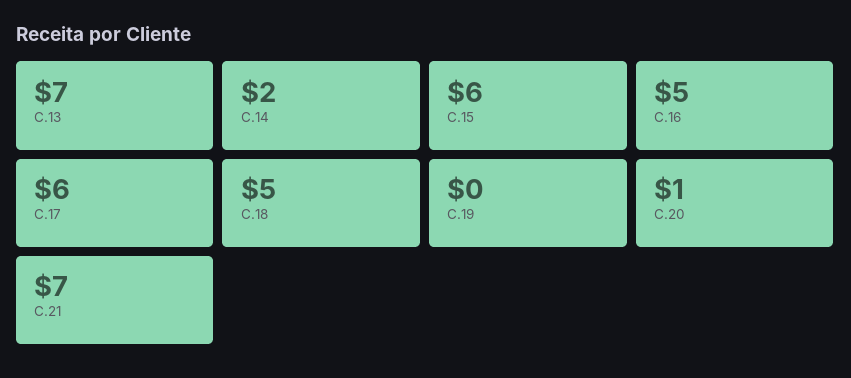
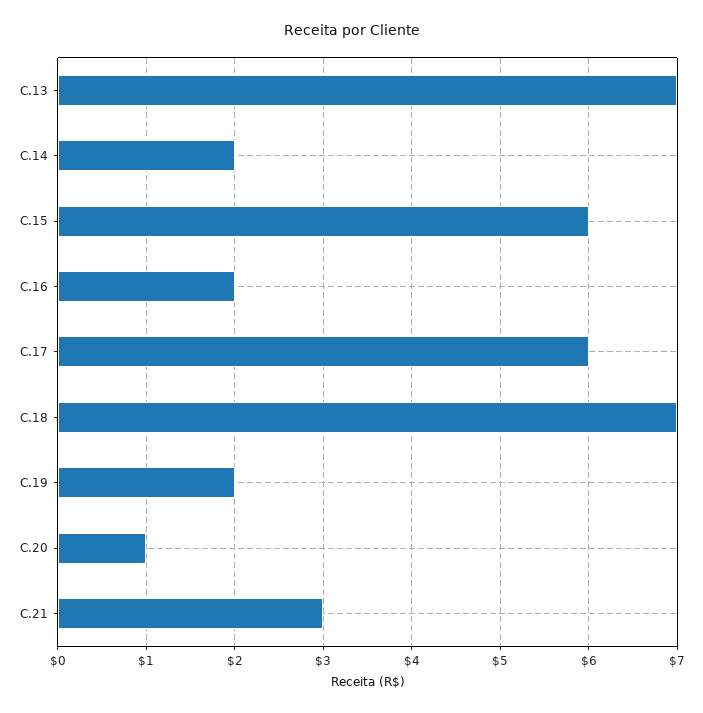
  {
    "C.13": 7,
    "C.14": 2,
    "C.15": 6,
-   "C.16": 5,
+   "C.16": 2,
    "C.17": 6,
-   "C.18": 5,
+   "C.18": 7,
-   "C.19": 0,
+   "C.19": 2,
    "C.20": 1,
-   "C.21": 7
+   "C.21": 3
  }

